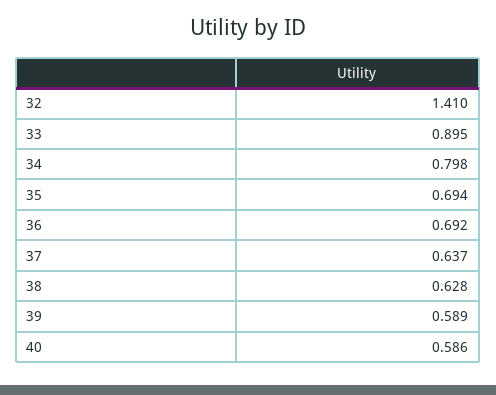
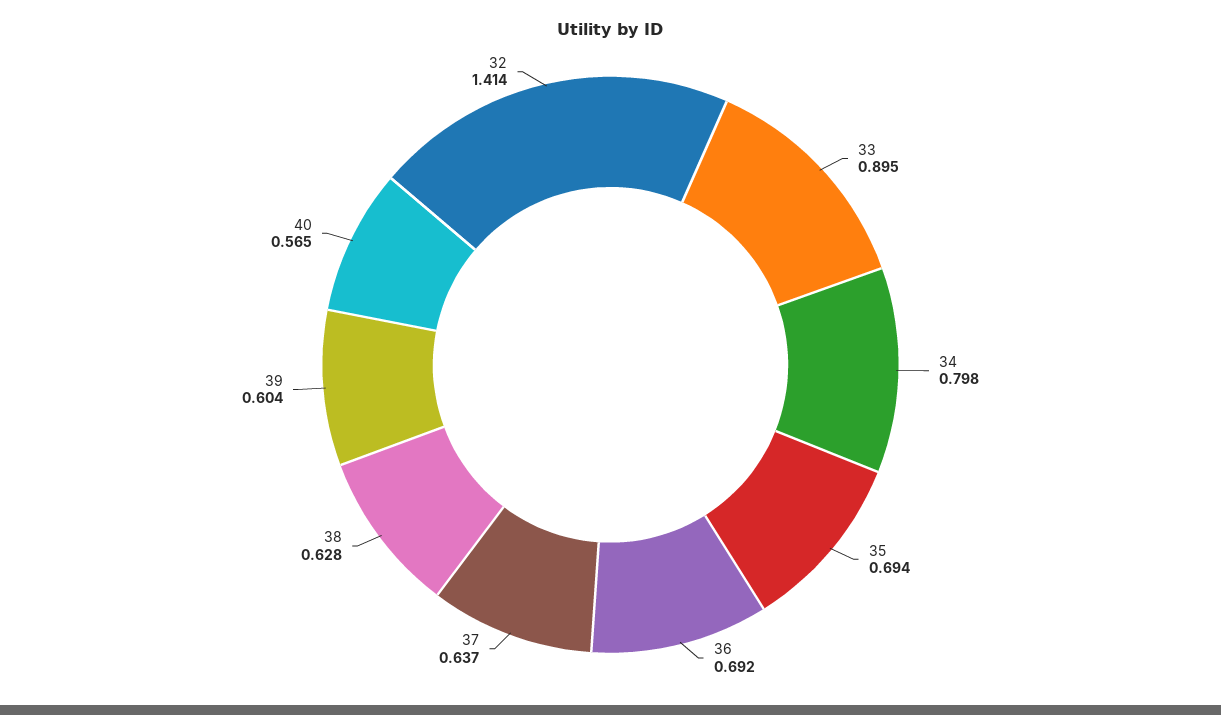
  {
-   "32": 1.41,
+   "32": 1.414,
    "33": 0.895,
    "34": 0.798,
    "35": 0.694,
    "36": 0.692,
    "37": 0.637,
    "38": 0.628,
-   "39": 0.589,
+   "39": 0.604,
-   "40": 0.586
+   "40": 0.565
  }

